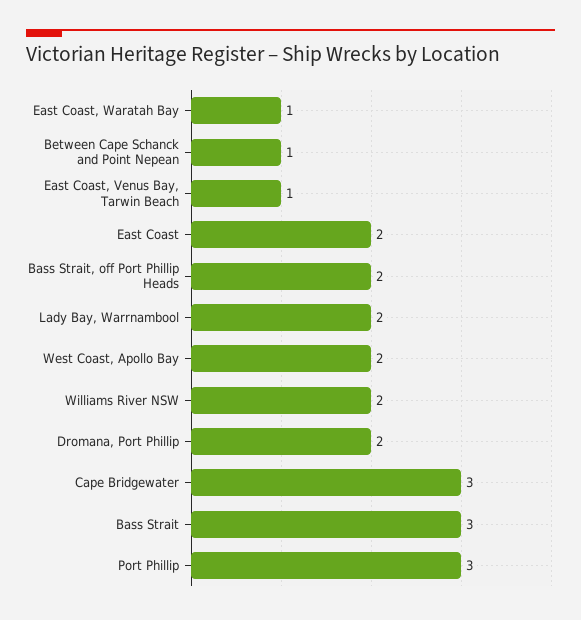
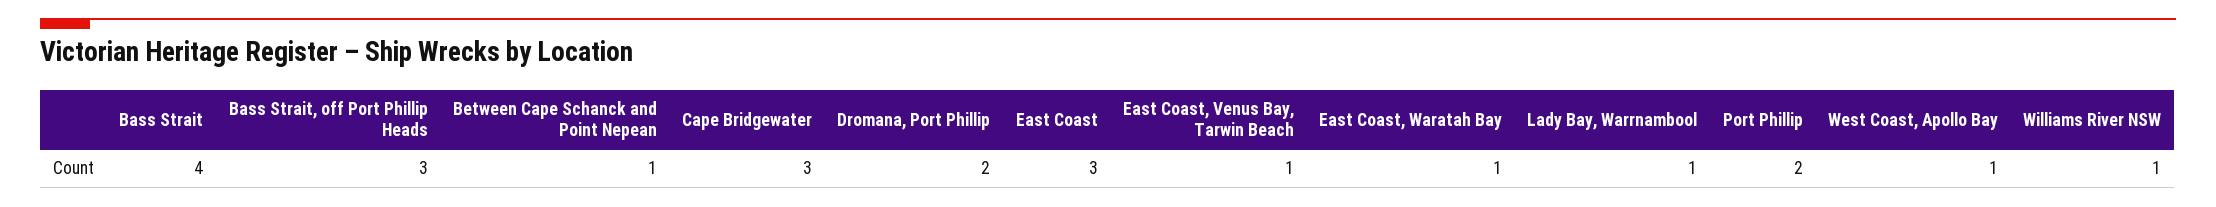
  {
    "East Coast, Waratah Bay": 1,
    "Between Cape Schanck and Point Nepean": 1,
    "East Coast, Venus Bay, Tarwin Beach": 1,
-   "East Coast": 2,
+   "East Coast": 3,
-   "Bass Strait, off Port Phillip Heads": 2,
+   "Bass Strait, off Port Phillip Heads": 3,
-   "Lady Bay, Warrnambool": 2,
+   "Lady Bay, Warrnambool": 1,
-   "West Coast, Apollo Bay": 2,
+   "West Coast, Apollo Bay": 1,
-   "Williams River NSW": 2,
+   "Williams River NSW": 1,
    "Dromana, Port Phillip": 2,
    "Cape Bridgewater": 3,
-   "Bass Strait": 3,
+   "Bass Strait": 4,
-   "Port Phillip": 3
+   "Port Phillip": 2
  }

